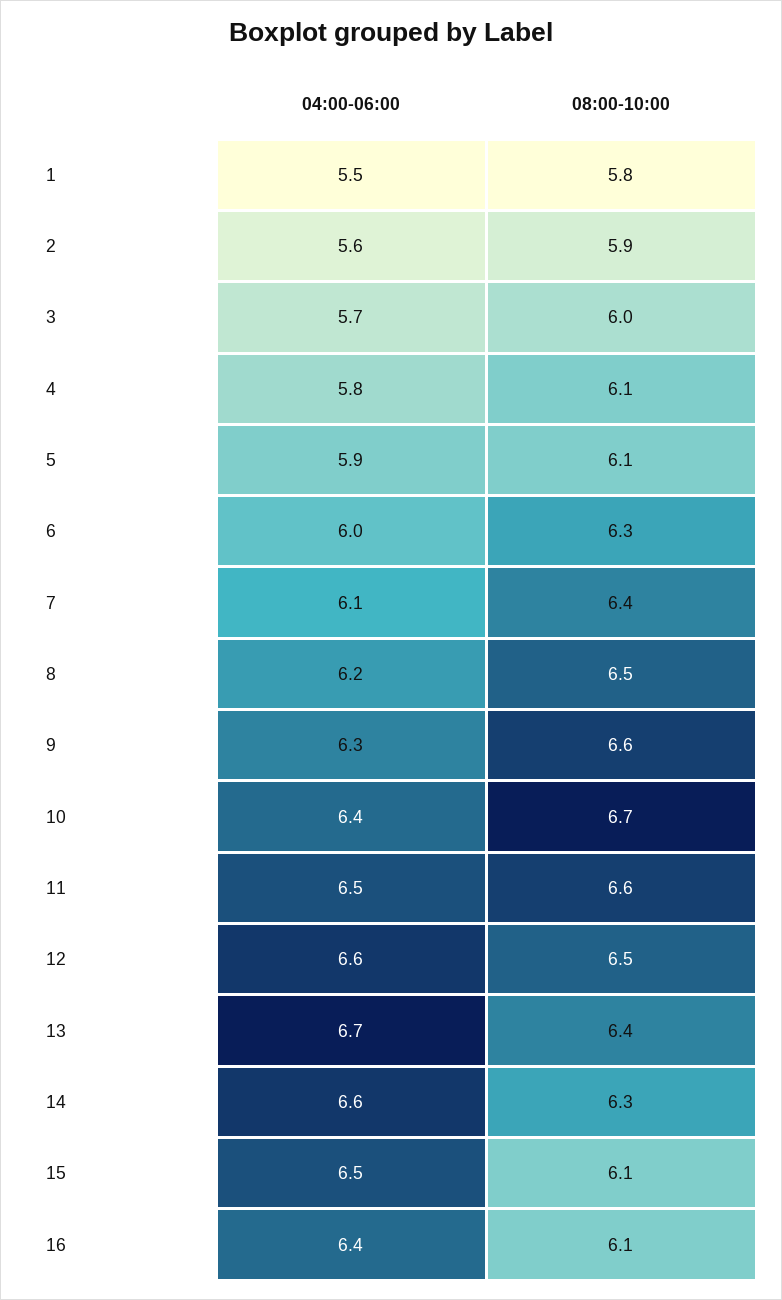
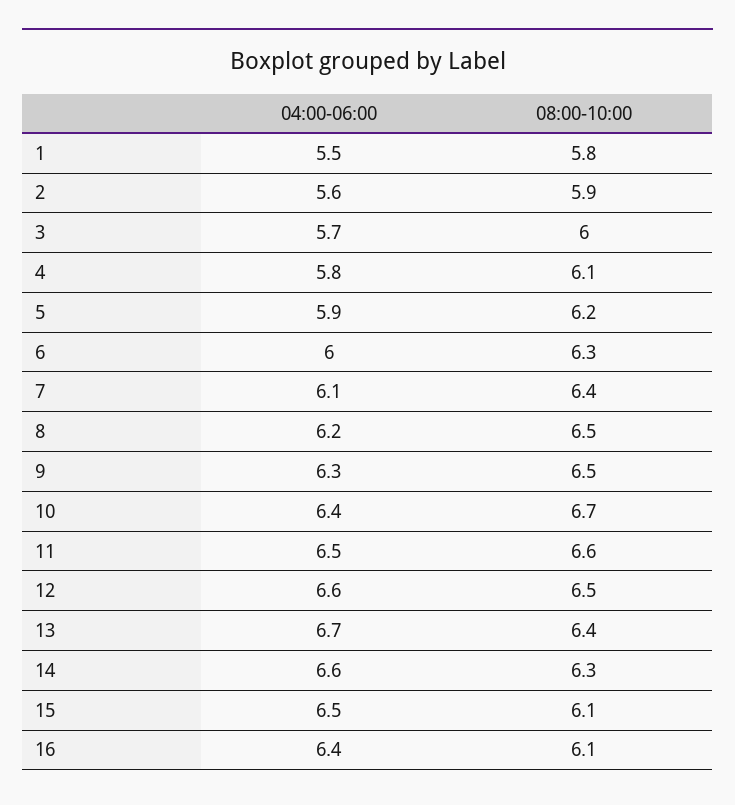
  {
    "04:00-06:00": {
      "1": 5.5,
      "2": 5.6,
      "3": 5.7,
      "4": 5.8,
      "5": 5.9,
      "6": 6,
      "7": 6.1,
      "8": 6.2,
      "9": 6.3,
      "10": 6.4,
      "11": 6.5,
      "12": 6.6,
      "13": 6.7,
      "14": 6.6,
      "15": 6.5,
      "16": 6.4
    },
    "08:00-10:00": {
      "1": 5.8,
      "2": 5.9,
      "3": 6,
      "4": 6.1,
-     "5": 6.1,
+     "5": 6.2,
      "6": 6.3,
      "7": 6.4,
      "8": 6.5,
-     "9": 6.6,
+     "9": 6.5,
      "10": 6.7,
      "11": 6.6,
      "12": 6.5,
      "13": 6.4,
      "14": 6.3,
      "15": 6.1,
      "16": 6.1
    }
  }

